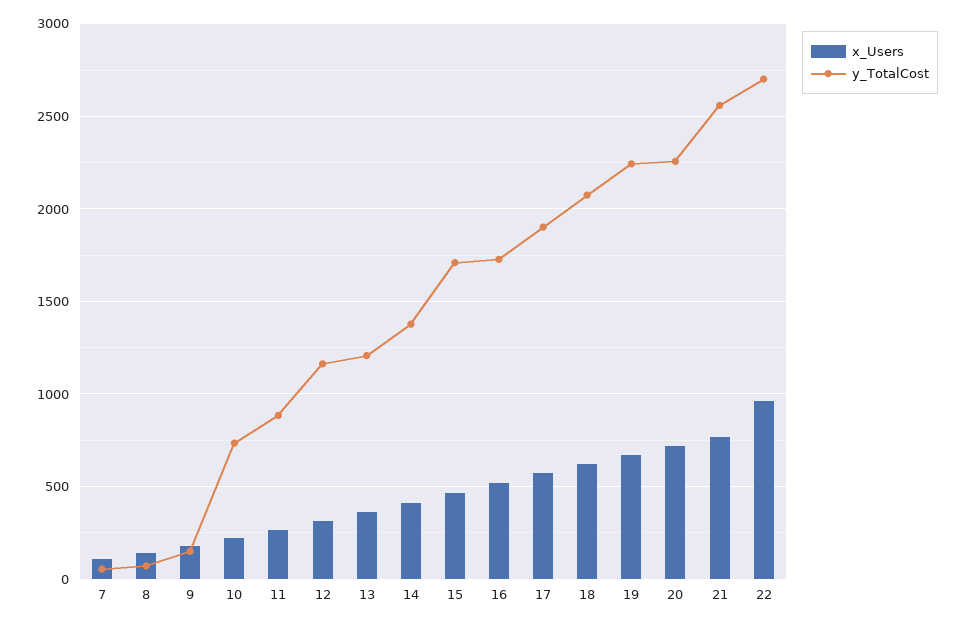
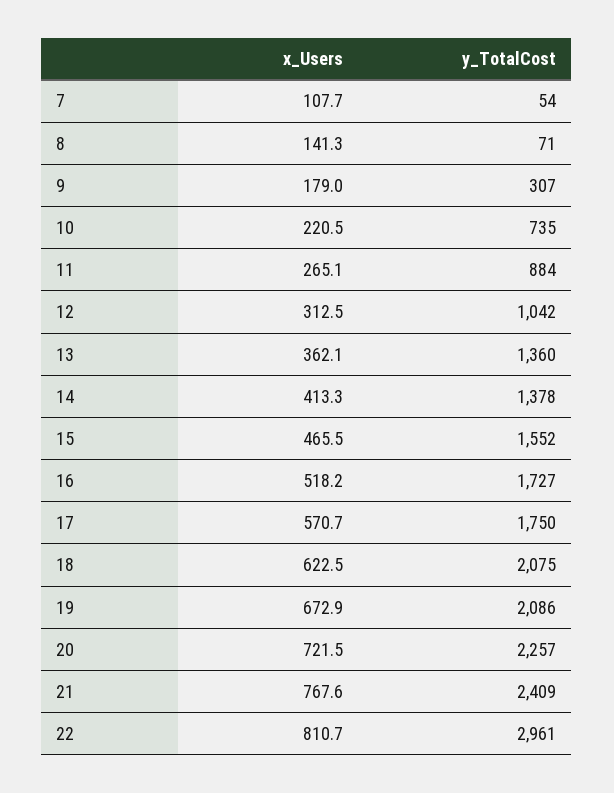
  {
    "x_Users": {
      "7": 107.7,
      "8": 141.3,
      "9": 179,
      "10": 220.5,
      "11": 265.1,
      "12": 312.5,
      "13": 362.1,
      "14": 413.3,
      "15": 465.5,
      "16": 518.2,
      "17": 570.7,
      "18": 622.5,
      "19": 672.9,
      "20": 721.5,
      "21": 767.6,
-     "22": 950
+     "22": 810.7
    },
    "y_TotalCost": {
      "7": 54,
      "8": 71,
-     "9": 150,
+     "9": 307,
      "10": 735,
      "11": 884,
-     "12": 1150,
+     "12": 1042,
-     "13": 1200,
+     "13": 1360,
      "14": 1378,
-     "15": 1700,
+     "15": 1552,
      "16": 1727,
-     "17": 1900,
+     "17": 1750,
      "18": 2075,
-     "19": 2250,
+     "19": 2086,
      "20": 2257,
-     "21": 2550,
+     "21": 2409,
-     "22": 2700
+     "22": 2961
    }
  }

